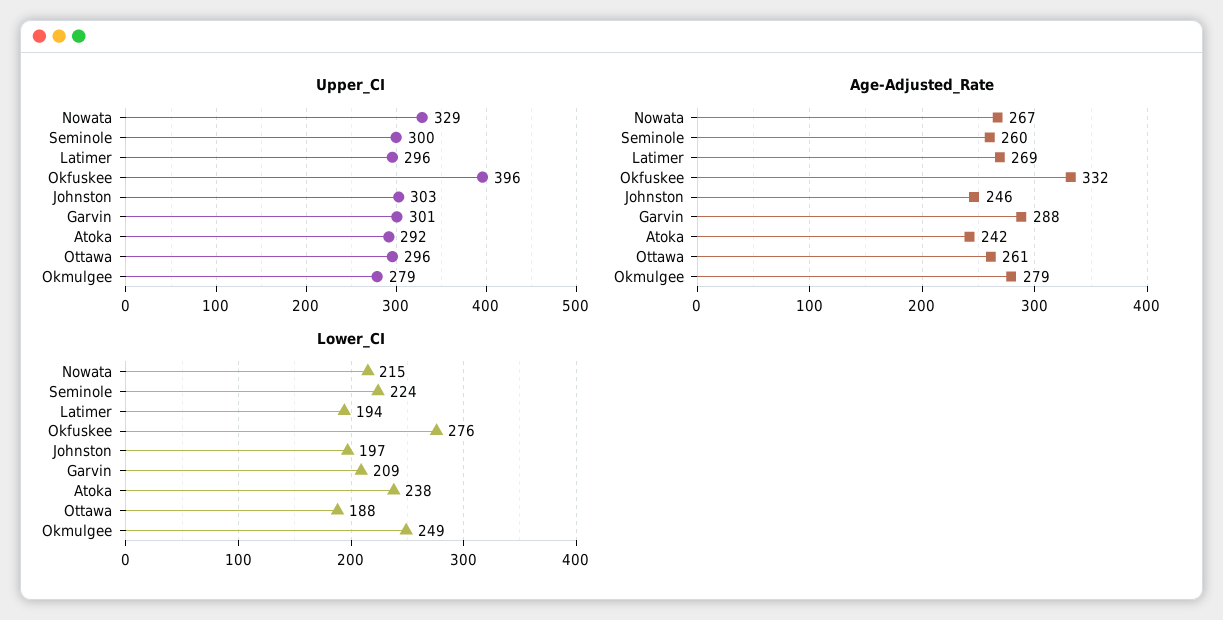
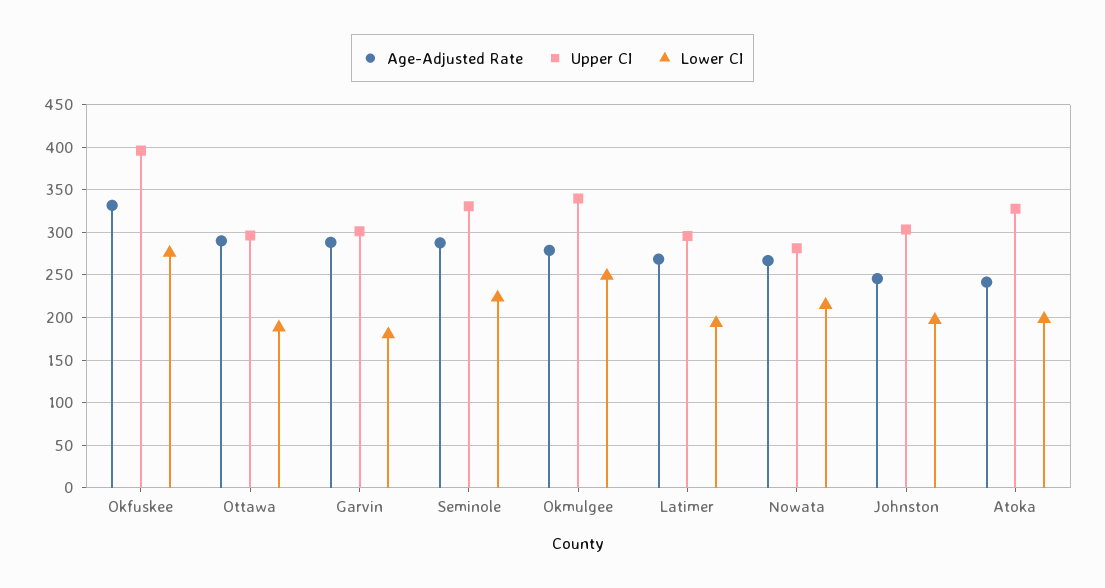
  {
    "Upper_CI": {
-     "Nowata": 329,
+     "Nowata": 280,
-     "Seminole": 300,
+     "Seminole": 330,
      "Latimer": 296,
      "Okfuskee": 396,
      "Johnston": 303,
      "Garvin": 301,
-     "Atoka": 292,
+     "Atoka": 330,
      "Ottawa": 296,
-     "Okmulgee": 279
+     "Okmulgee": 340
    },
    "Age-Adjusted_Rate": {
      "Nowata": 267,
-     "Seminole": 260,
+     "Seminole": 290,
      "Latimer": 269,
      "Okfuskee": 332,
      "Johnston": 246,
      "Garvin": 288,
      "Atoka": 242,
-     "Ottawa": 261,
+     "Ottawa": 290,
      "Okmulgee": 279
    },
    "Lower_CI": {
      "Nowata": 215,
      "Seminole": 224,
      "Latimer": 194,
      "Okfuskee": 276,
      "Johnston": 197,
-     "Garvin": 209,
+     "Garvin": 180,
-     "Atoka": 238,
+     "Atoka": 200,
      "Ottawa": 188,
      "Okmulgee": 249
    }
  }

